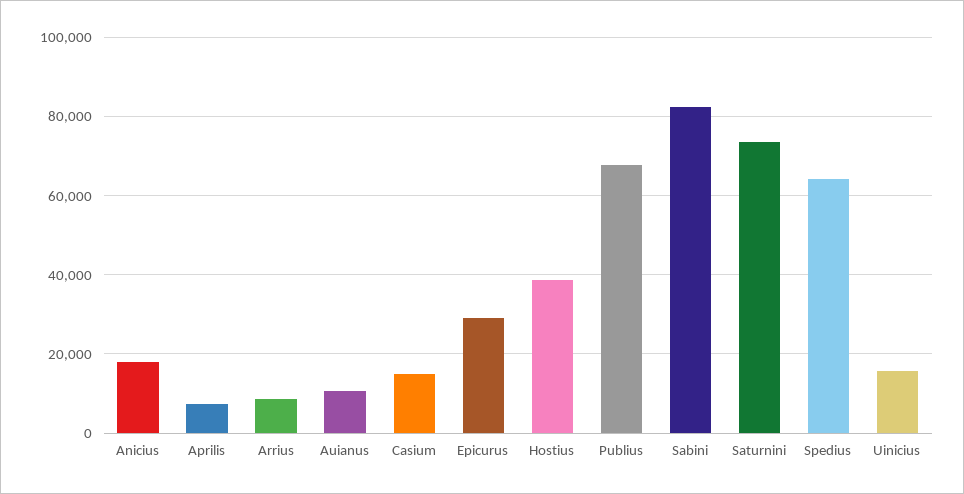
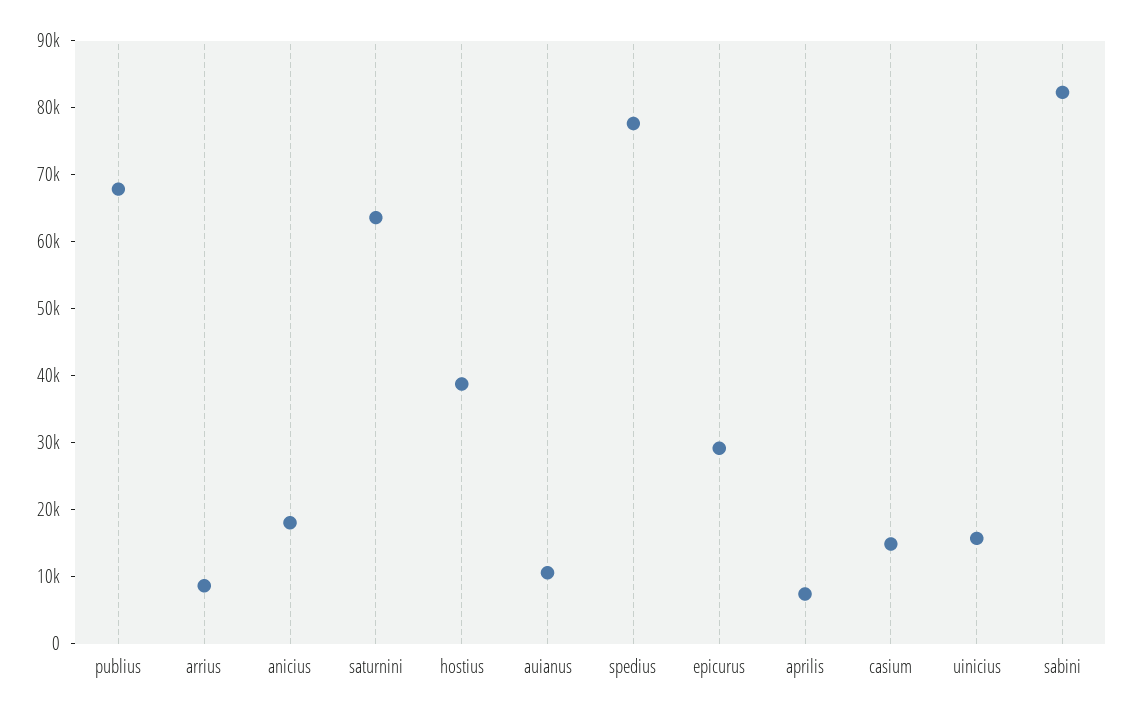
  {
    "Anicius": 18000,
    "Aprilis": 8000,
    "Arrius": 8000,
    "Auianus": 10000,
    "Casium": 14000,
    "Epicurus": 30000,
    "Hostius": 38000,
    "Publius": 68000,
    "Sabini": 82000,
-   "Saturnini": 74000,
+   "Saturnini": 64000,
-   "Spedius": 64000,
+   "Spedius": 78000,
    "Uinicius": 16000
  }

